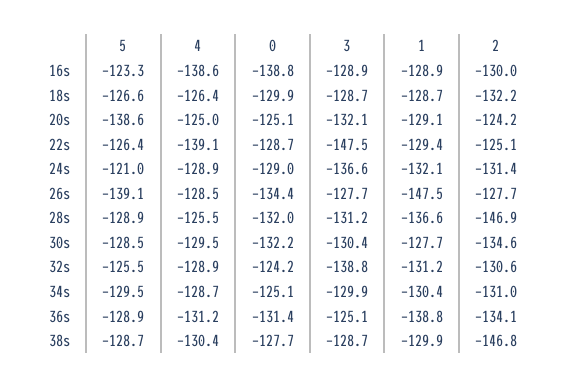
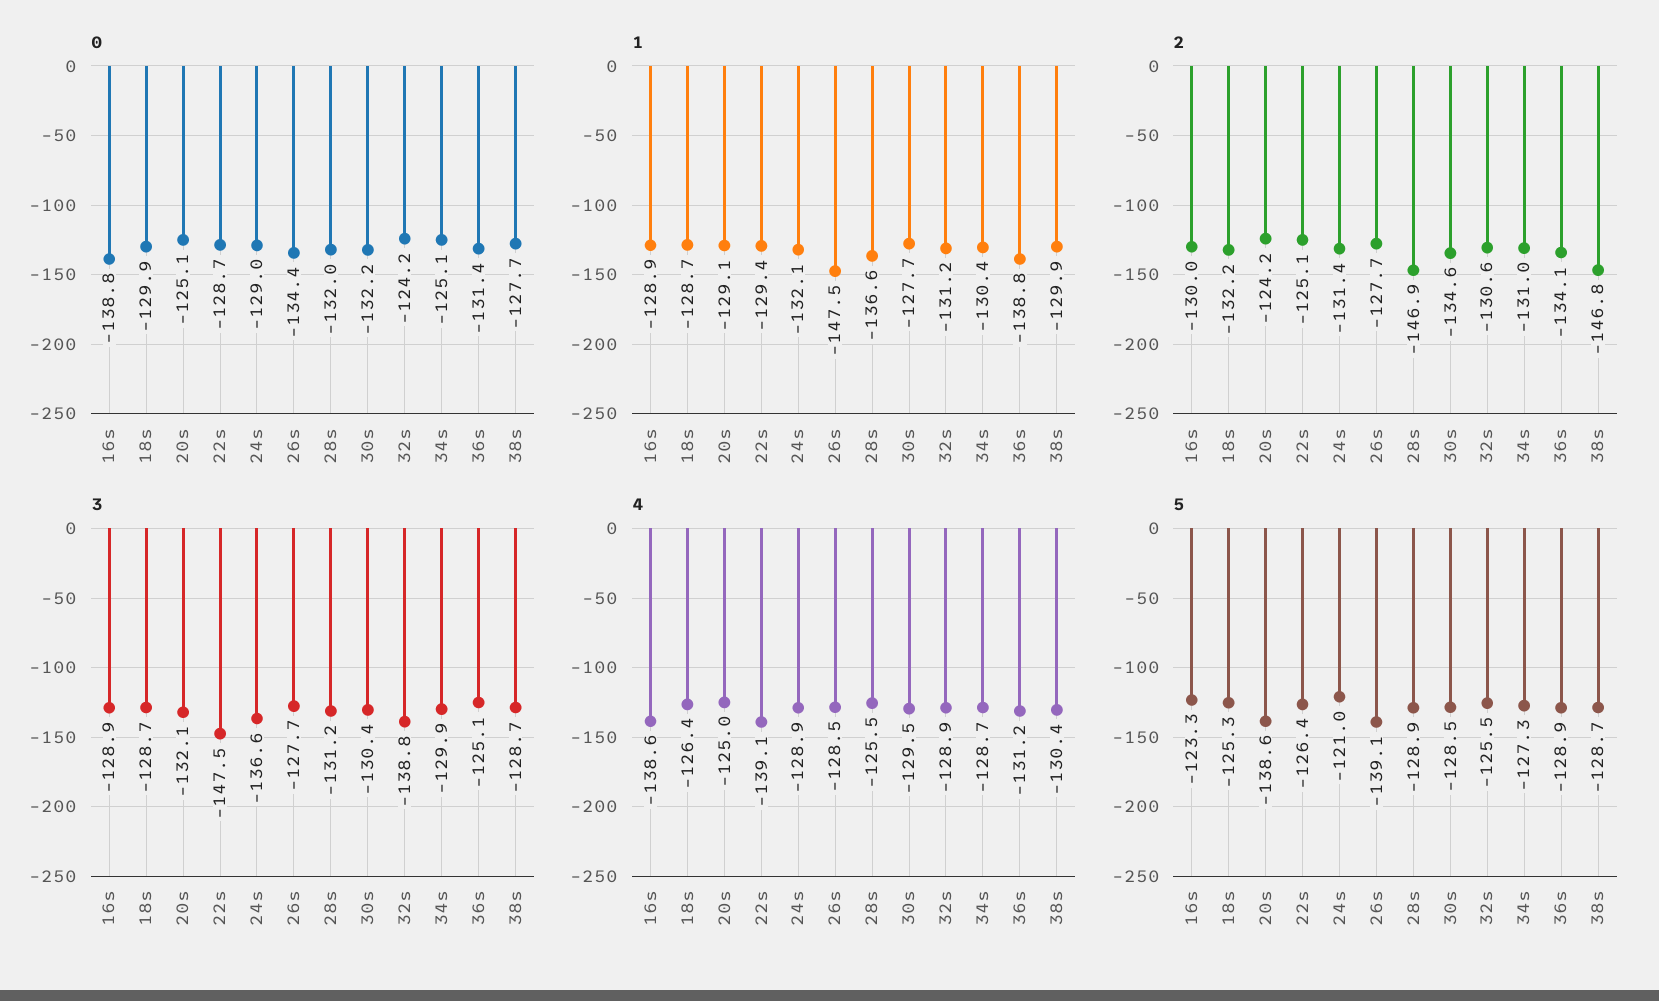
  {
    "5": {
      "16s": -123.3,
-     "18s": -126.6,
+     "18s": -125.3,
      "20s": -138.6,
      "22s": -126.4,
      "24s": -121,
      "26s": -139.1,
      "28s": -128.9,
      "30s": -128.5,
      "32s": -125.5,
-     "34s": -129.5,
+     "34s": -127.3,
      "36s": -128.9,
      "38s": -128.7
    },
    "4": {
      "16s": -138.6,
      "18s": -126.4,
      "20s": -125,
      "22s": -139.1,
      "24s": -128.9,
      "26s": -128.5,
      "28s": -125.5,
      "30s": -129.5,
      "32s": -128.9,
      "34s": -128.7,
      "36s": -131.2,
      "38s": -130.4
    },
    "0": {
      "16s": -138.8,
      "18s": -129.9,
      "20s": -125.1,
      "22s": -128.7,
      "24s": -129,
      "26s": -134.4,
      "28s": -132,
      "30s": -132.2,
      "32s": -124.2,
      "34s": -125.1,
      "36s": -131.4,
      "38s": -127.7
    },
    "3": {
      "16s": -128.9,
      "18s": -128.7,
      "20s": -132.1,
      "22s": -147.5,
      "24s": -136.6,
      "26s": -127.7,
      "28s": -131.2,
      "30s": -130.4,
      "32s": -138.8,
      "34s": -129.9,
      "36s": -125.1,
      "38s": -128.7
    },
    "1": {
      "16s": -128.9,
      "18s": -128.7,
      "20s": -129.1,
      "22s": -129.4,
      "24s": -132.1,
      "26s": -147.5,
      "28s": -136.6,
      "30s": -127.7,
      "32s": -131.2,
      "34s": -130.4,
      "36s": -138.8,
      "38s": -129.9
    },
    "2": {
      "16s": -130,
      "18s": -132.2,
      "20s": -124.2,
      "22s": -125.1,
      "24s": -131.4,
      "26s": -127.7,
      "28s": -146.9,
      "30s": -134.6,
      "32s": -130.6,
      "34s": -131,
      "36s": -134.1,
      "38s": -146.8
    }
  }

